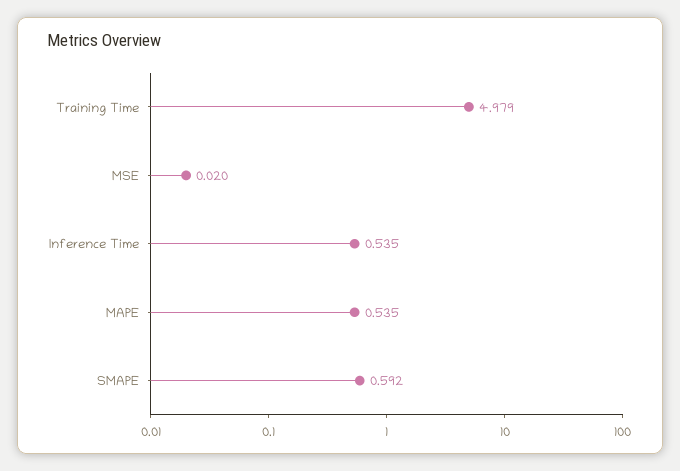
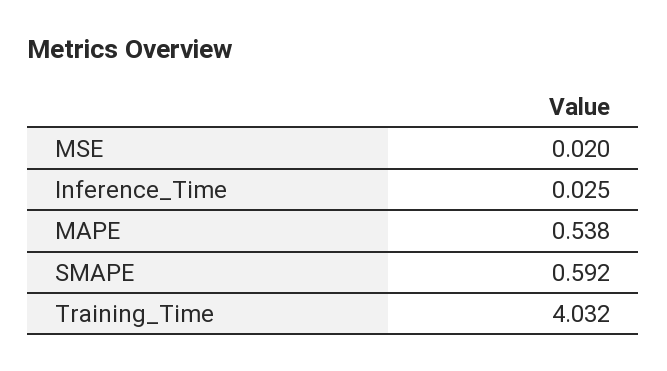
  {
-   "Training Time": 4.979,
+   "Training Time": 4.032,
    "MSE": 0.02,
-   "Inference Time": 0.535,
+   "Inference Time": 0.025,
-   "MAPE": 0.535,
+   "MAPE": 0.538,
    "SMAPE": 0.592
  }

